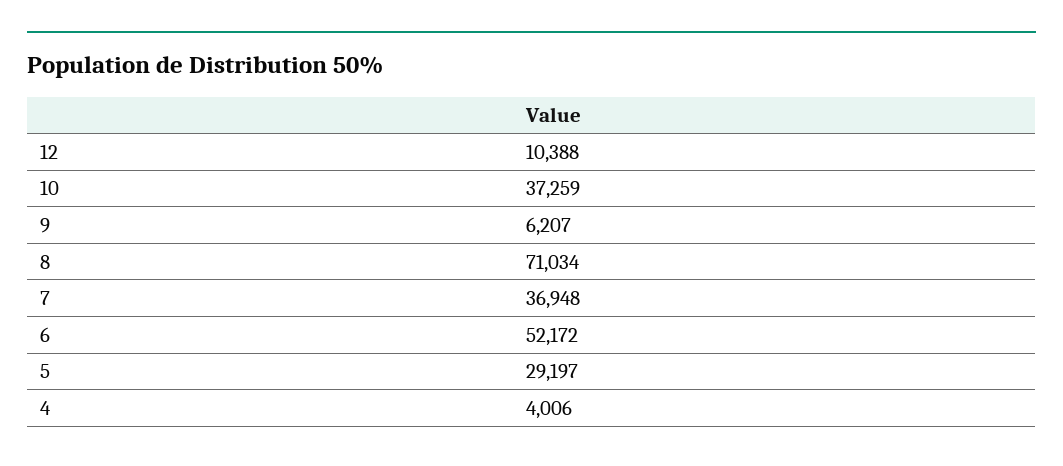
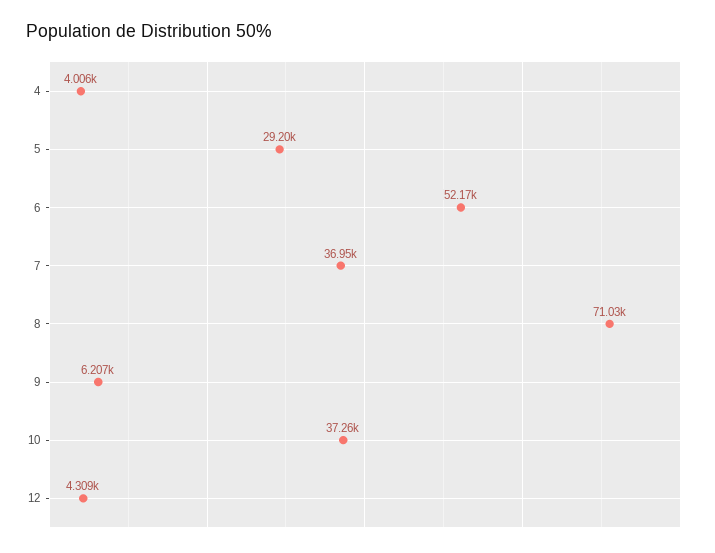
  {
-   "12": 10388,
+   "12": 4309,
    "10": 37259,
    "9": 6207,
    "8": 71034,
    "7": 36948,
    "6": 52172,
    "5": 29197,
    "4": 4006
  }

